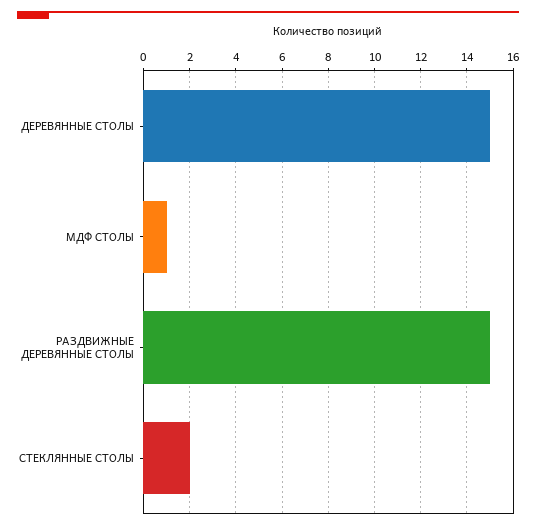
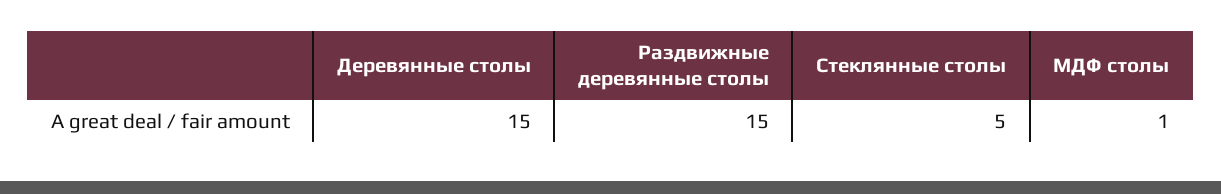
  {
    "ДЕРЕВЯННЫЕ СТОЛЫ": 15,
    "МДФ СТОЛЫ": 1,
    "РАЗДВИЖНЫЕ ДЕРЕВЯННЫЕ СТОЛЫ": 15,
-   "СТЕКЛЯННЫЕ СТОЛЫ": 2
+   "СТЕКЛЯННЫЕ СТОЛЫ": 5
  }

